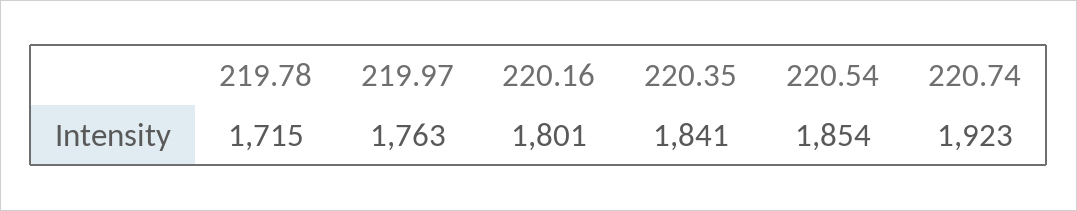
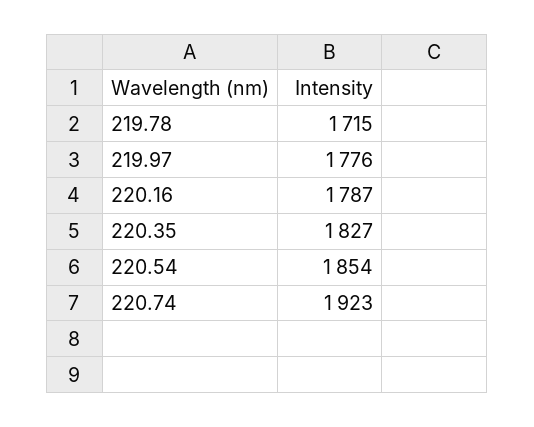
  {
    "219.78": 1715,
-   "219.97": 1763,
+   "219.97": 1776,
-   "220.16": 1801,
+   "220.16": 1787,
-   "220.35": 1841,
+   "220.35": 1827,
    "220.54": 1854,
    "220.74": 1923
  }

